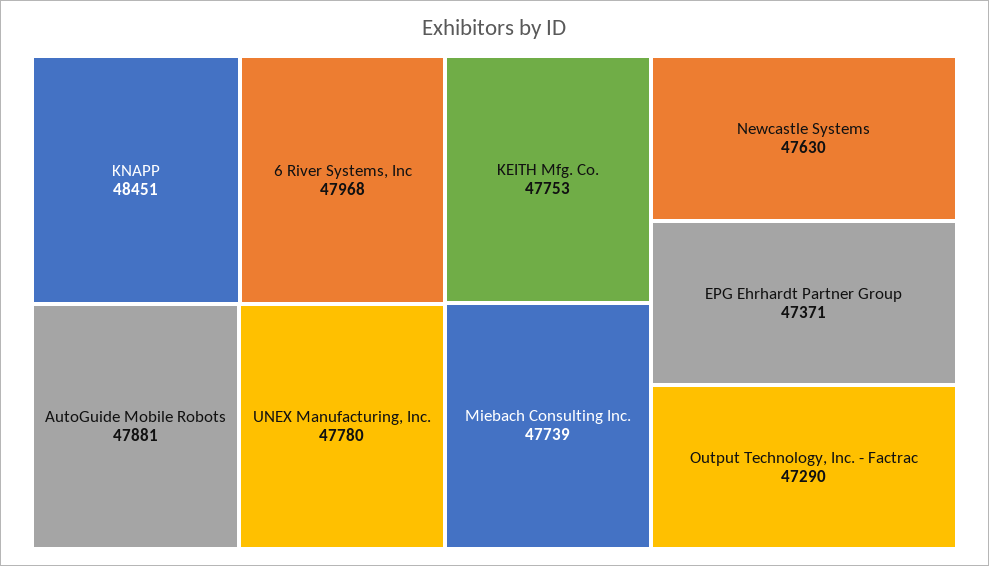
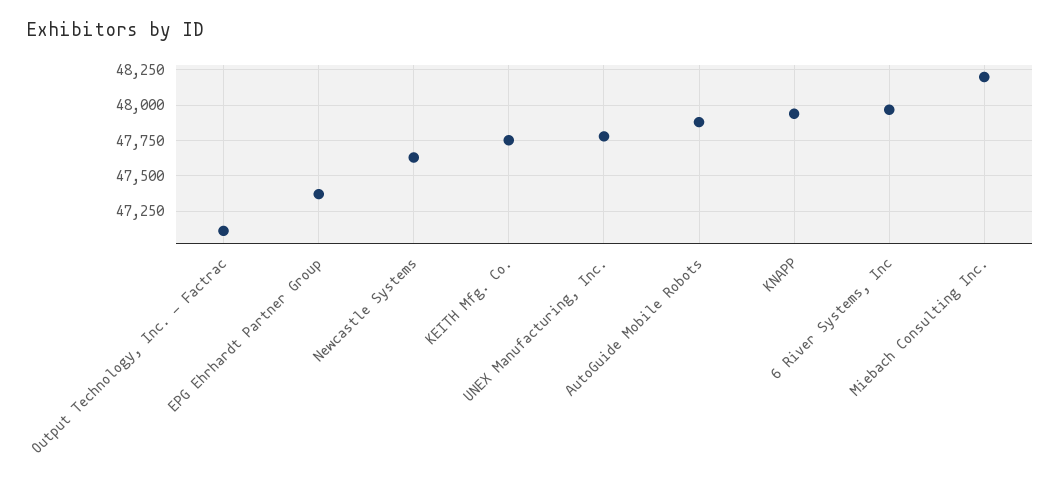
  {
-   "KNAPP": 48451,
+   "KNAPP": 47950,
    "6 River Systems, Inc": 47968,
    "AutoGuide Mobile Robots": 47881,
    "UNEX Manufacturing, Inc.": 47780,
    "KEITH Mfg. Co.": 47753,
-   "Miebach Consulting Inc.": 47739,
+   "Miebach Consulting Inc.": 48200,
    "Newcastle Systems": 47630,
    "EPG Ehrhardt Partner Group": 47371,
-   "Output Technology, Inc. - Factrac": 47290
+   "Output Technology, Inc. - Factrac": 47100
  }

